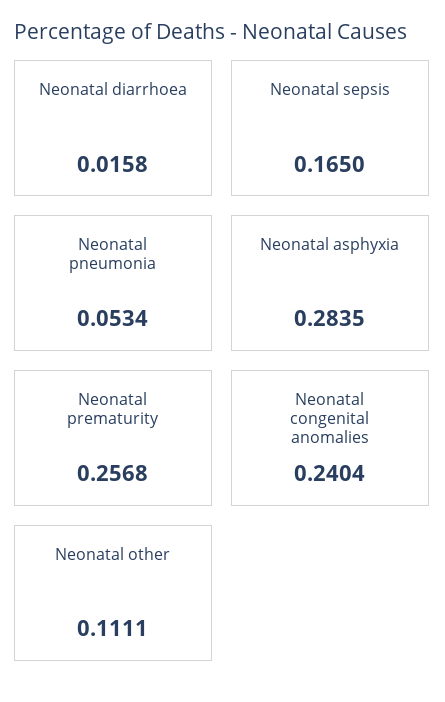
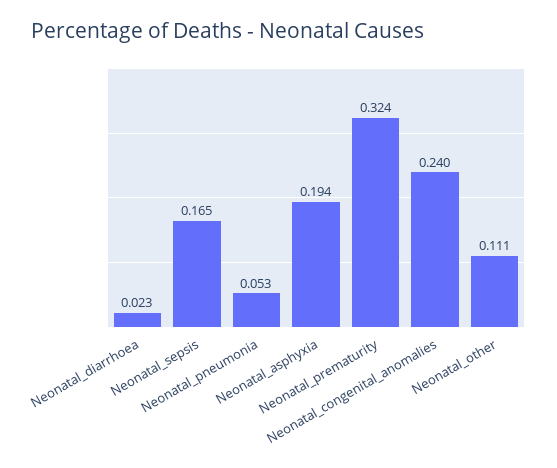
  {
-   "Neonatal diarrhoea": 0.0158,
+   "Neonatal diarrhoea": 0.023,
    "Neonatal sepsis": 0.165,
    "Neonatal pneumonia": 0.0534,
-   "Neonatal asphyxia": 0.2835,
+   "Neonatal asphyxia": 0.194,
-   "Neonatal prematurity": 0.2568,
+   "Neonatal prematurity": 0.324,
    "Neonatal congenital anomalies": 0.2404,
    "Neonatal other": 0.1111
  }

